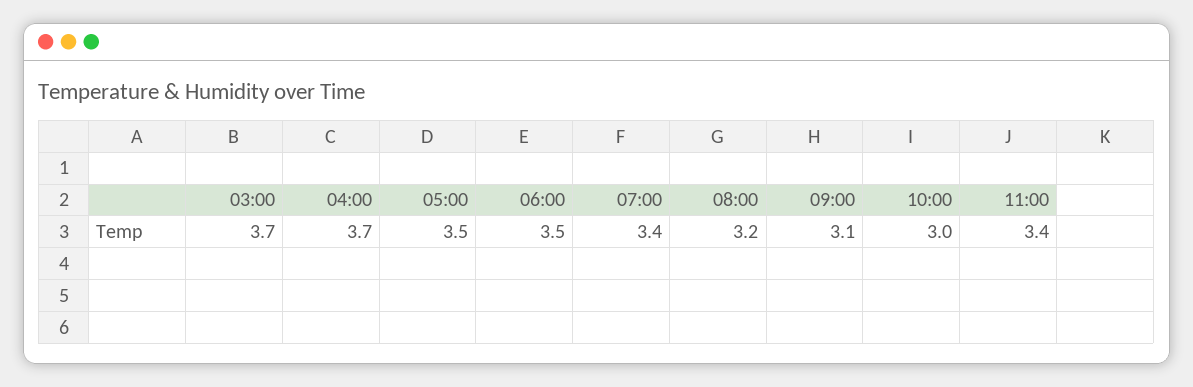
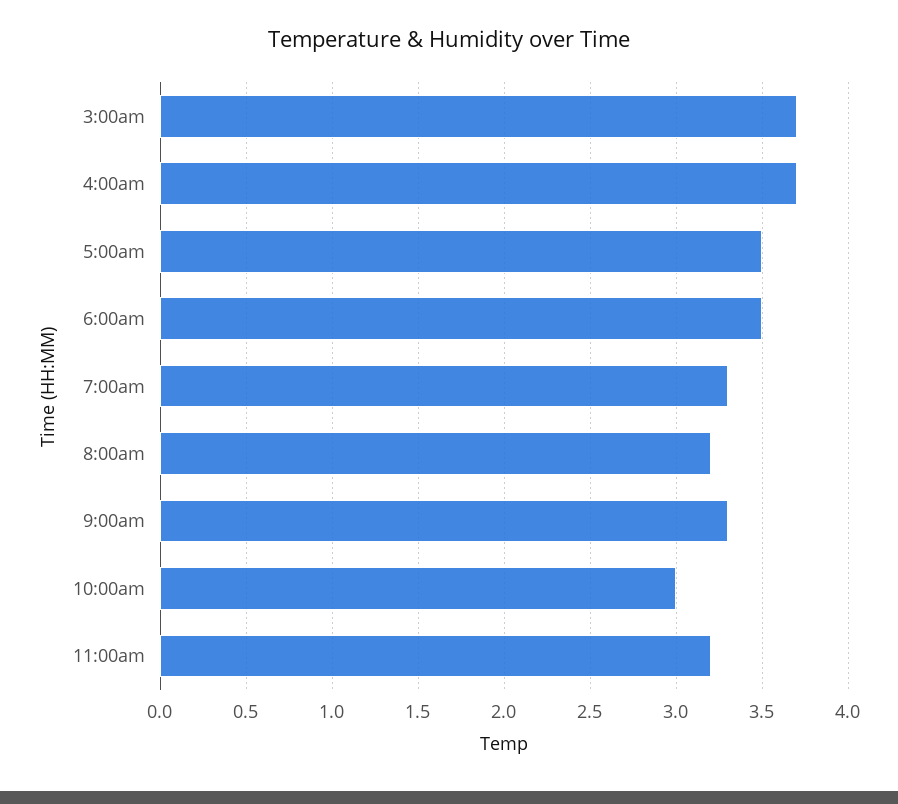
  {
    "03:00": 3.7,
    "04:00": 3.7,
    "05:00": 3.5,
    "06:00": 3.5,
-   "07:00": 3.4,
+   "07:00": 3.3,
    "08:00": 3.2,
-   "09:00": 3.1,
+   "09:00": 3.3,
    "10:00": 3,
-   "11:00": 3.4
+   "11:00": 3.2
  }

